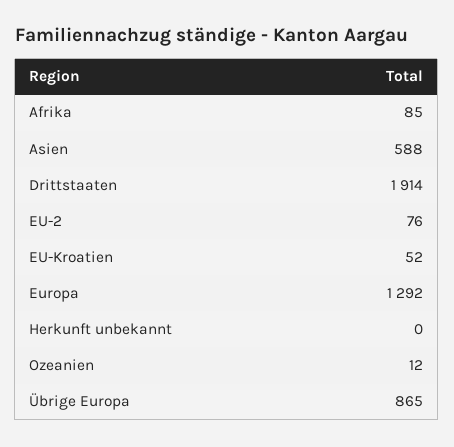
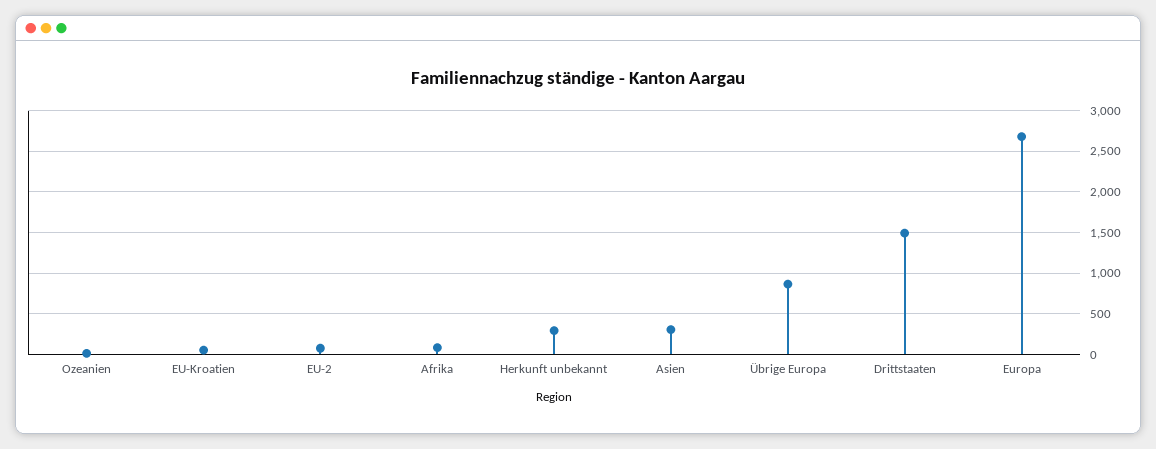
  {
    "Afrika": 85,
-   "Asien": 588,
+   "Asien": 300,
-   "Drittstaaten": 1914,
+   "Drittstaaten": 1500,
    "EU-2": 76,
    "EU-Kroatien": 52,
-   "Europa": 1292,
+   "Europa": 2700,
-   "Herkunft unbekannt": 0,
+   "Herkunft unbekannt": 300,
    "Ozeanien": 12,
    "Übrige Europa": 865
  }

